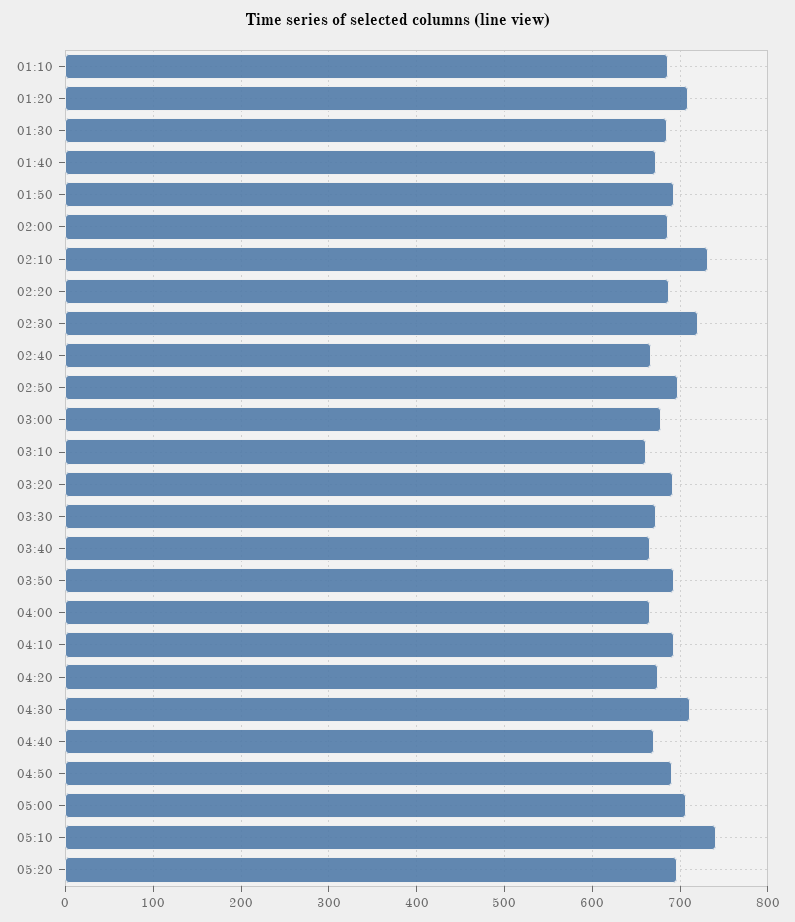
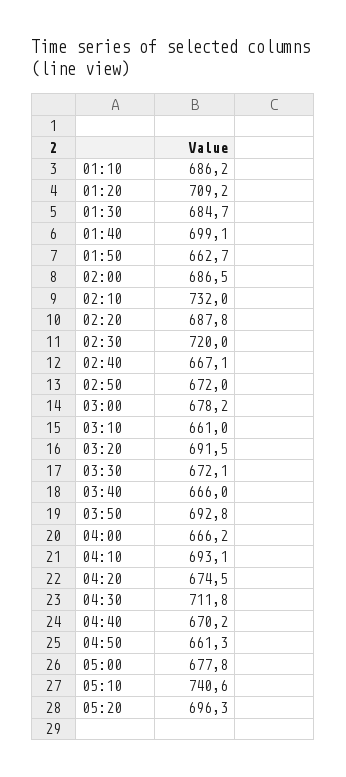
  {
    "01:10": 686.2,
    "01:20": 709.2,
    "01:30": 684.7,
-   "01:40": 670,
+   "01:40": 699.1,
-   "01:50": 690,
+   "01:50": 662.7,
    "02:00": 686.5,
    "02:10": 732,
    "02:20": 687.8,
    "02:30": 720,
    "02:40": 667.1,
-   "02:50": 700,
+   "02:50": 672,
    "03:00": 678.2,
    "03:10": 661,
    "03:20": 691.5,
    "03:30": 672.1,
    "03:40": 666,
    "03:50": 692.8,
    "04:00": 666.2,
    "04:10": 693.1,
    "04:20": 674.5,
    "04:30": 711.8,
    "04:40": 670.2,
-   "04:50": 690,
+   "04:50": 661.3,
-   "05:00": 710,
+   "05:00": 677.8,
    "05:10": 740.6,
    "05:20": 696.3
  }

